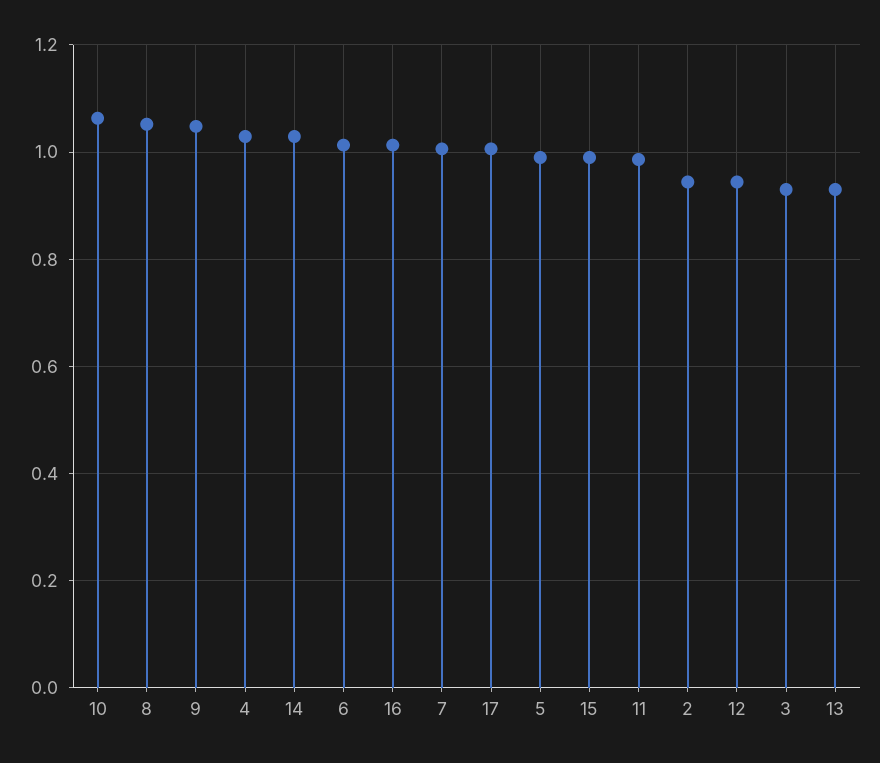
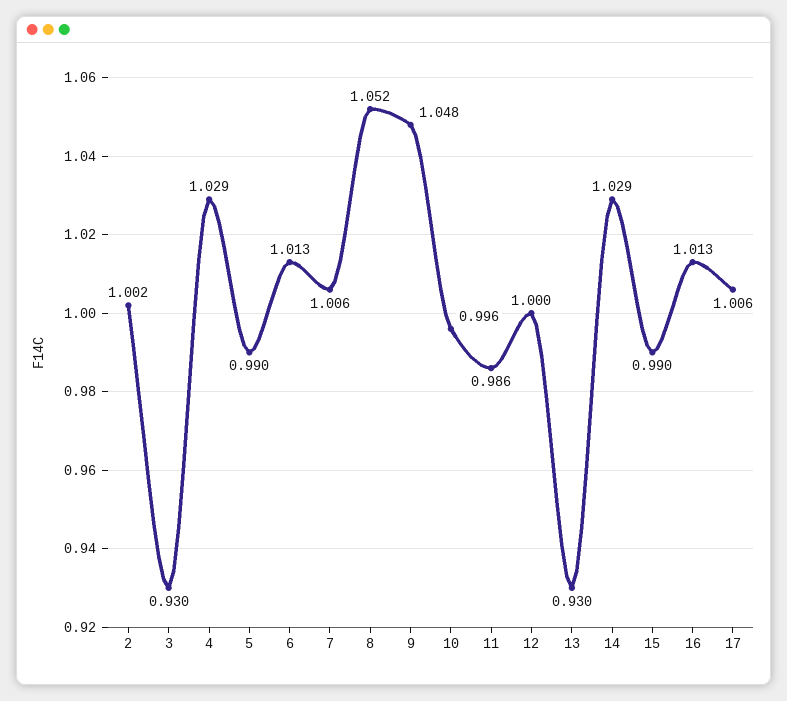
  {
-   "10": 1.06,
+   "10": 0.996,
    "8": 1.052,
    "9": 1.048,
    "4": 1.029,
    "14": 1.029,
    "6": 1.013,
    "16": 1.013,
    "7": 1.006,
    "17": 1.006,
    "5": 0.99,
    "15": 0.99,
    "11": 0.986,
-   "2": 0.94,
+   "2": 1.002,
-   "12": 0.94,
+   "12": 1,
    "3": 0.93,
    "13": 0.93
  }

